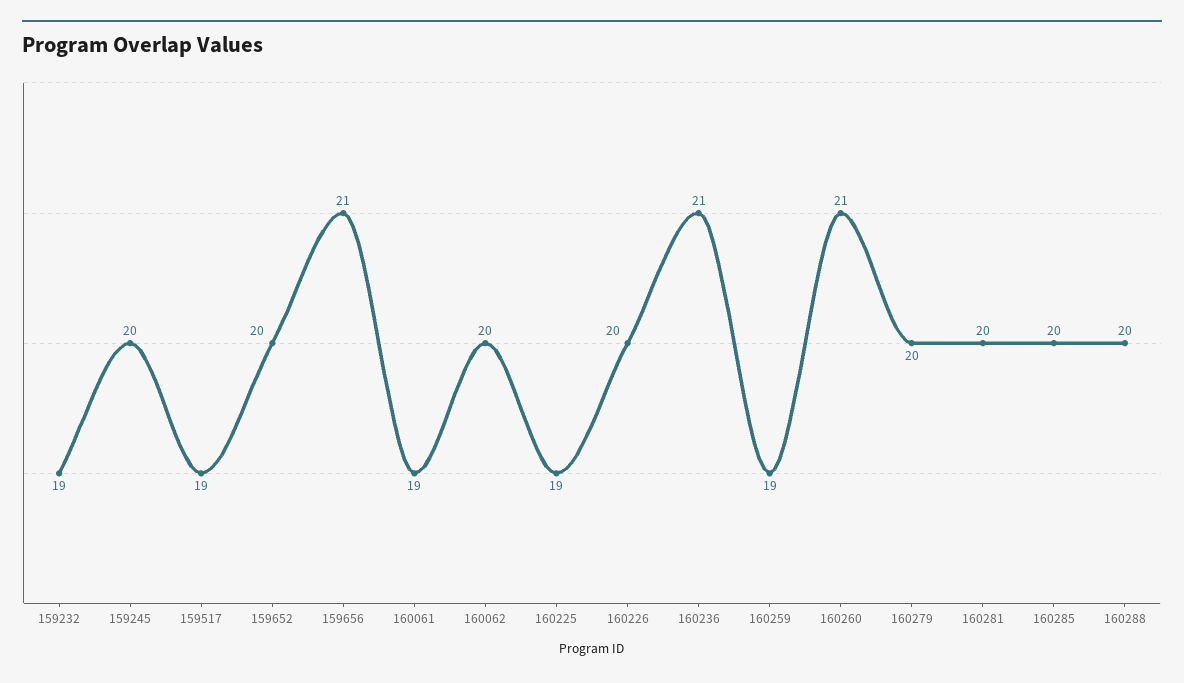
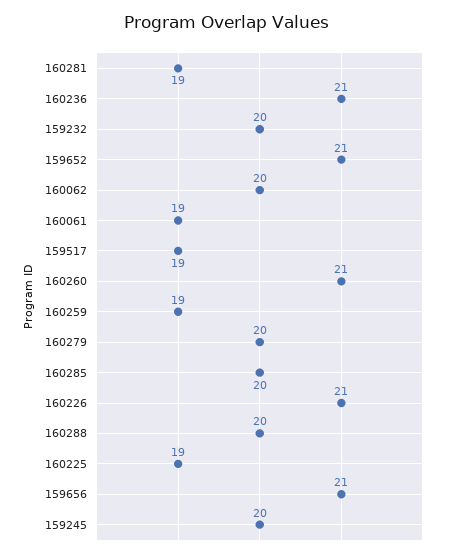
  {
-   "159232": 19,
+   "159232": 20,
    "159245": 20,
    "159517": 19,
-   "159652": 20,
+   "159652": 21,
    "159656": 21,
    "160061": 19,
    "160062": 20,
    "160225": 19,
-   "160226": 20,
+   "160226": 21,
    "160236": 21,
    "160259": 19,
    "160260": 21,
    "160279": 20,
-   "160281": 20,
+   "160281": 19,
    "160285": 20,
    "160288": 20
  }

